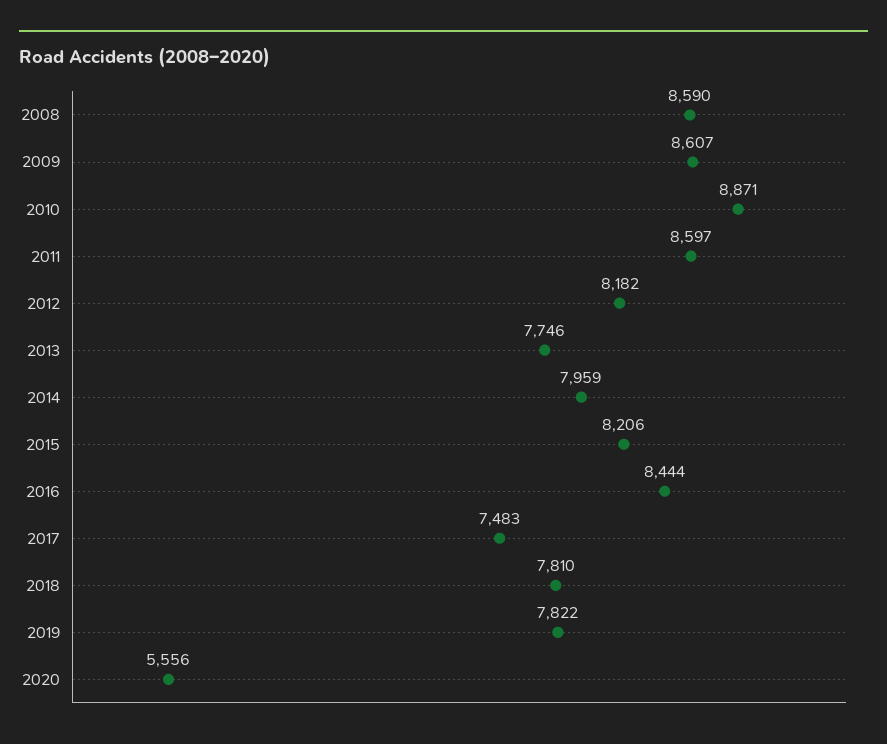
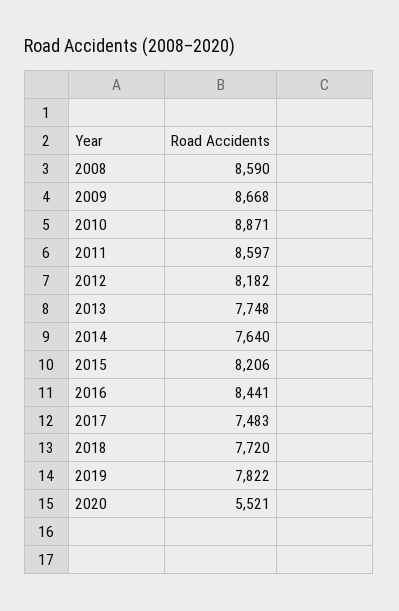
  {
    "2008": 8590,
-   "2009": 8607,
+   "2009": 8668,
    "2010": 8871,
    "2011": 8597,
    "2012": 8182,
-   "2013": 7746,
+   "2013": 7748,
-   "2014": 7959,
+   "2014": 7640,
    "2015": 8206,
-   "2016": 8444,
+   "2016": 8441,
    "2017": 7483,
-   "2018": 7810,
+   "2018": 7720,
    "2019": 7822,
-   "2020": 5556
+   "2020": 5521
  }

